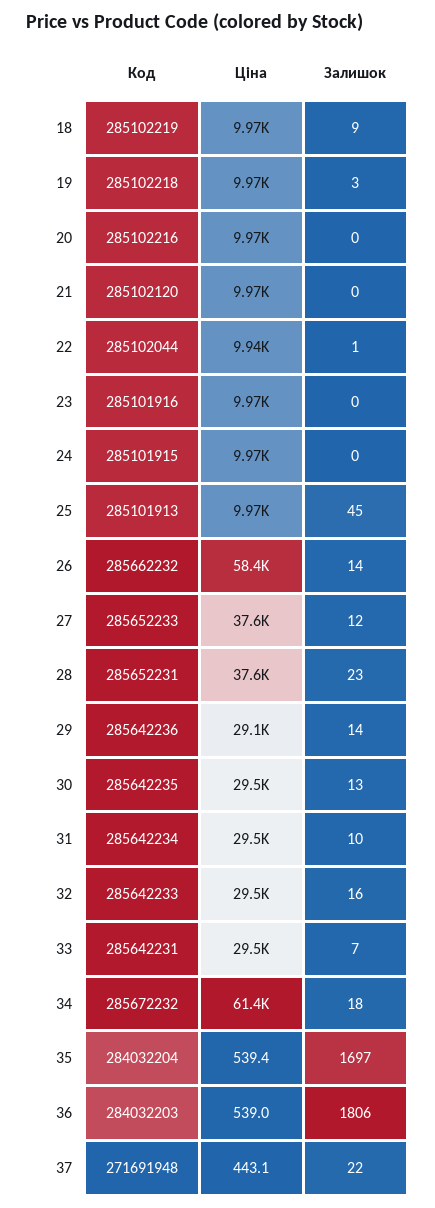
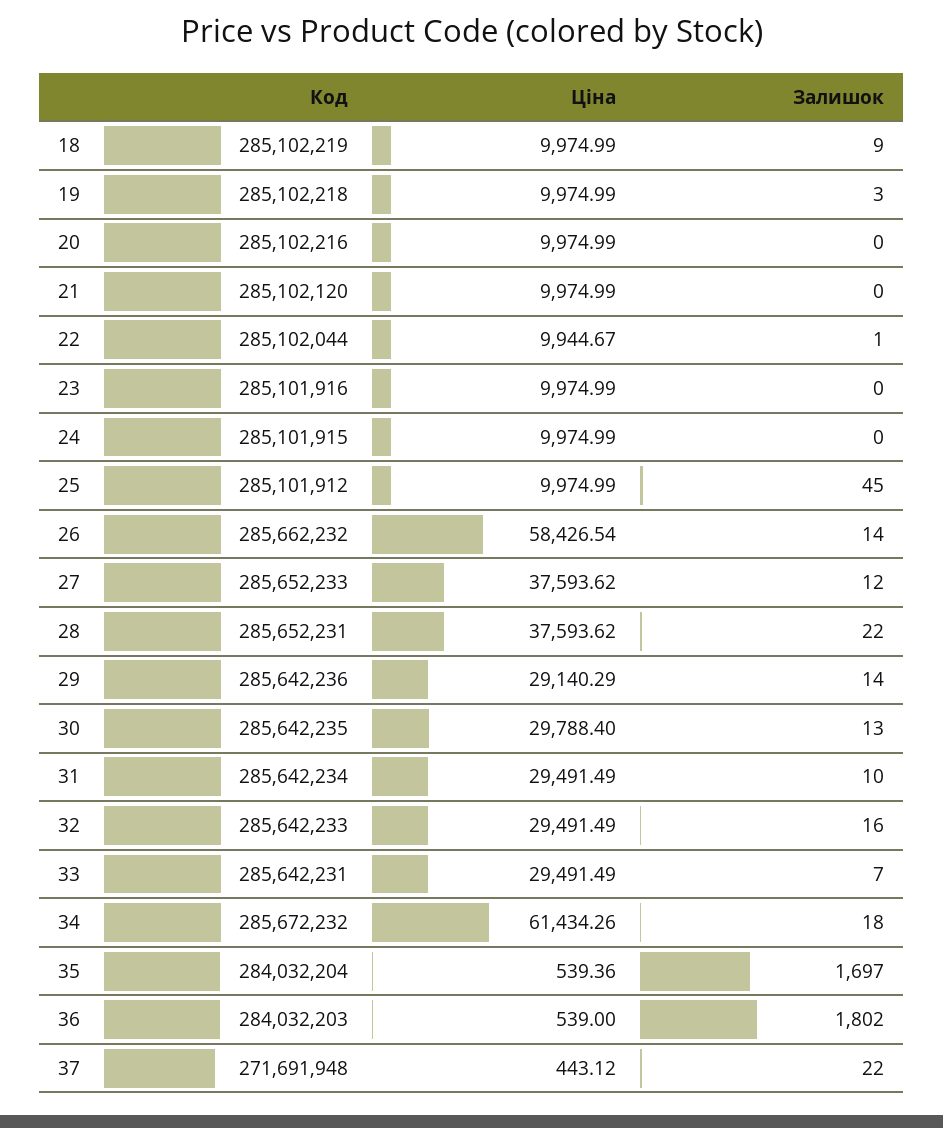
  {
    "Код": {
      "18": 285102219,
      "19": 285102218,
      "20": 285102216,
      "21": 285102120,
      "22": 285102044,
      "23": 285101916,
      "24": 285101915,
-     "25": 285101913,
+     "25": 285101912,
      "26": 285662232,
      "27": 285652233,
      "28": 285652231,
      "29": 285642236,
      "30": 285642235,
      "31": 285642234,
      "32": 285642233,
      "33": 285642231,
      "34": 285672232,
      "35": 284032204,
      "36": 284032203,
      "37": 271691948
    },
    "Ціна": {
      "18": 9974.99,
      "19": 9974.99,
      "20": 9974.99,
      "21": 9974.99,
      "22": 9944.67,
      "23": 9974.99,
      "24": 9974.99,
      "25": 9974.99,
      "26": 58426.54,
      "27": 37593.62,
      "28": 37593.62,
      "29": 29140.29,
-     "30": 29500,
+     "30": 29788.4,
      "31": 29491.49,
      "32": 29491.49,
      "33": 29491.49,
      "34": 61434.26,
      "35": 539.36,
      "36": 539,
      "37": 443.12
    },
    "Залишок": {
      "18": 9,
      "19": 3,
      "20": 0,
      "21": 0,
      "22": 1,
      "23": 0,
      "24": 0,
      "25": 45,
      "26": 14,
      "27": 12,
-     "28": 23,
+     "28": 22,
      "29": 14,
      "30": 13,
      "31": 10,
      "32": 16,
      "33": 7,
      "34": 18,
      "35": 1697,
-     "36": 1806,
+     "36": 1802,
      "37": 22
    }
  }

